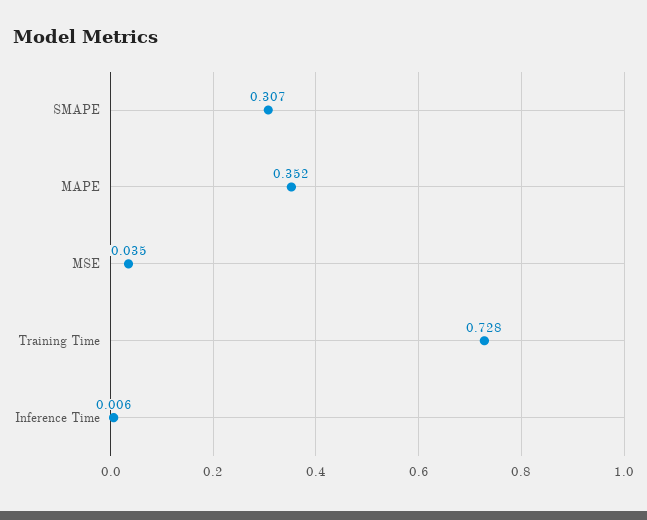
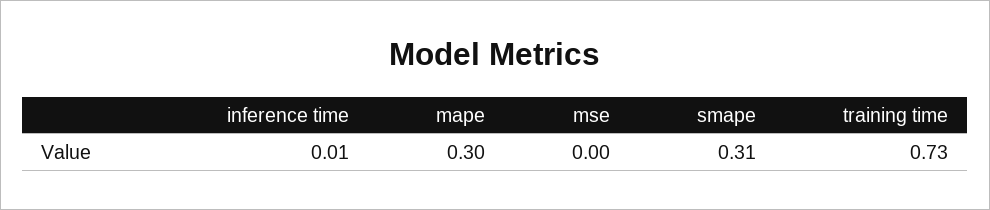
  {
    "SMAPE": 0.307,
-   "MAPE": 0.352,
+   "MAPE": 0.3,
-   "MSE": 0.035,
+   "MSE": 0,
    "Training Time": 0.728,
    "Inference Time": 0.006
  }

